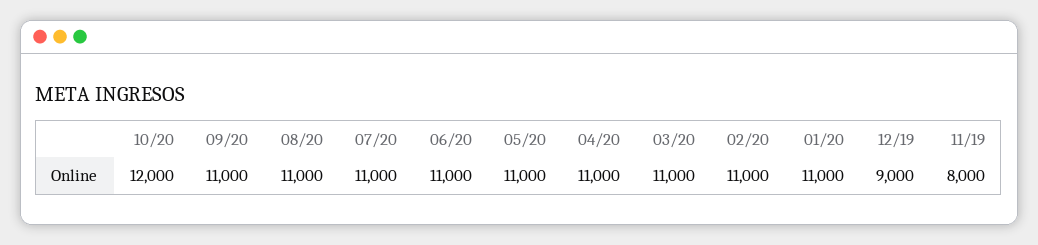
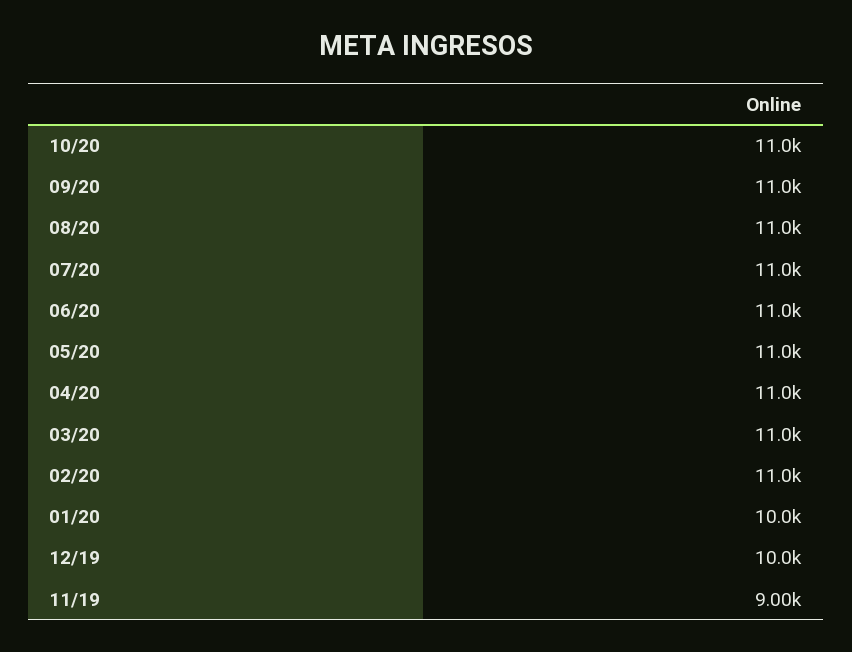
  {
-   "10/20": 12000,
+   "10/20": 11000,
    "09/20": 11000,
    "08/20": 11000,
    "07/20": 11000,
    "06/20": 11000,
    "05/20": 11000,
    "04/20": 11000,
    "03/20": 11000,
    "02/20": 11000,
-   "01/20": 11000,
+   "01/20": 10000,
-   "12/19": 9000,
+   "12/19": 10000,
-   "11/19": 8000
+   "11/19": 9000
  }

